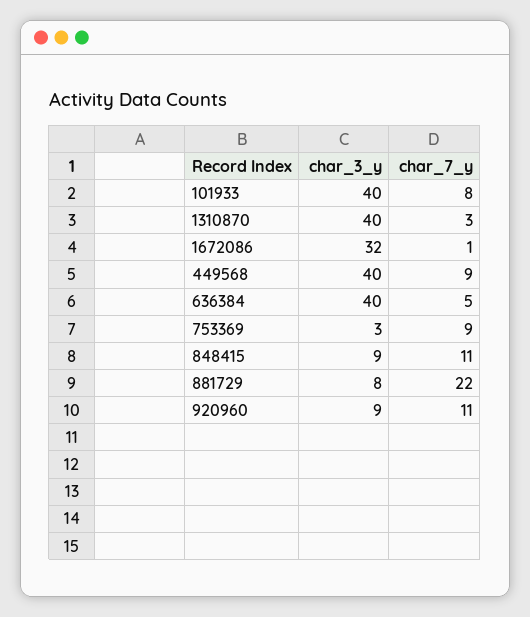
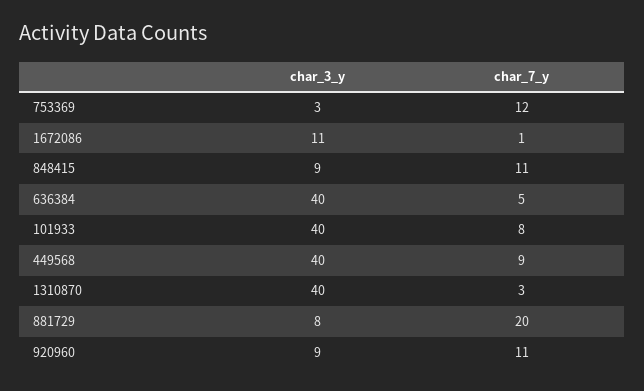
  {
    "char_3_y": {
      "101933": 40,
      "1310870": 40,
-     "1672086": 32,
+     "1672086": 11,
      "449568": 40,
      "636384": 40,
      "753369": 3,
      "848415": 9,
      "881729": 8,
      "920960": 9
    },
    "char_7_y": {
      "101933": 8,
      "1310870": 3,
      "1672086": 1,
      "449568": 9,
      "636384": 5,
-     "753369": 9,
+     "753369": 12,
      "848415": 11,
-     "881729": 22,
+     "881729": 20,
      "920960": 11
    }
  }

